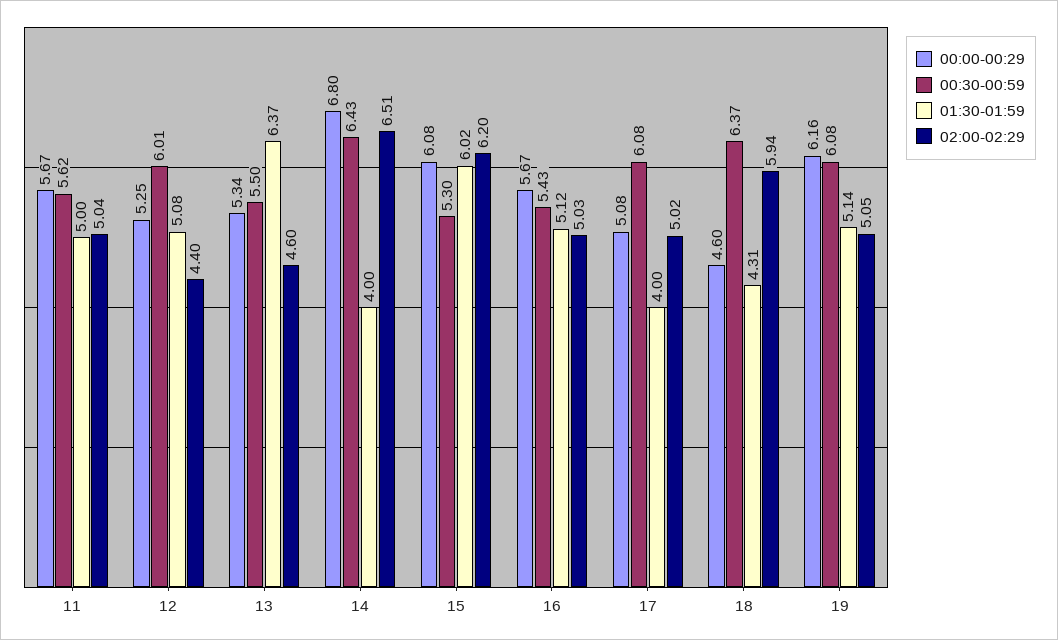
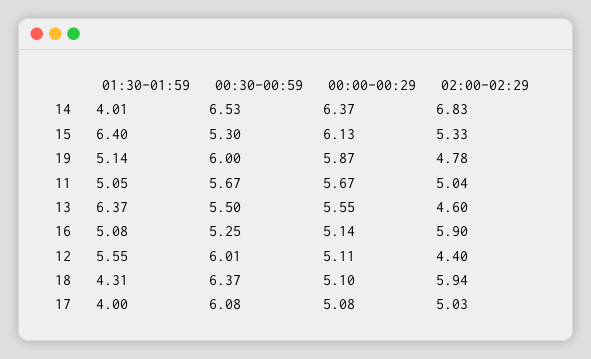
  {
    "00:00-00:29": {
      "11": 5.67,
-     "12": 5.25,
+     "12": 5.11,
-     "13": 5.34,
+     "13": 5.55,
-     "14": 6.8,
+     "14": 6.37,
-     "15": 6.08,
+     "15": 6.13,
-     "16": 5.67,
+     "16": 5.14,
      "17": 5.08,
-     "18": 4.6,
+     "18": 5.1,
-     "19": 6.16
+     "19": 5.87
    },
    "00:30-00:59": {
-     "11": 5.62,
+     "11": 5.67,
      "12": 6.01,
      "13": 5.5,
-     "14": 6.43,
+     "14": 6.53,
      "15": 5.3,
-     "16": 5.43,
+     "16": 5.25,
      "17": 6.08,
      "18": 6.37,
-     "19": 6.08
+     "19": 6
    },
    "01:30-01:59": {
-     "11": 5,
+     "11": 5.05,
-     "12": 5.08,
+     "12": 5.55,
      "13": 6.37,
-     "14": 4,
+     "14": 4.01,
-     "15": 6.02,
+     "15": 6.4,
-     "16": 5.12,
+     "16": 5.08,
      "17": 4,
      "18": 4.31,
      "19": 5.14
    },
    "02:00-02:29": {
      "11": 5.04,
      "12": 4.4,
      "13": 4.6,
-     "14": 6.51,
+     "14": 6.83,
-     "15": 6.2,
+     "15": 5.33,
-     "16": 5.03,
+     "16": 5.9,
-     "17": 5.02,
+     "17": 5.03,
      "18": 5.94,
-     "19": 5.05
+     "19": 4.78
    }
  }

